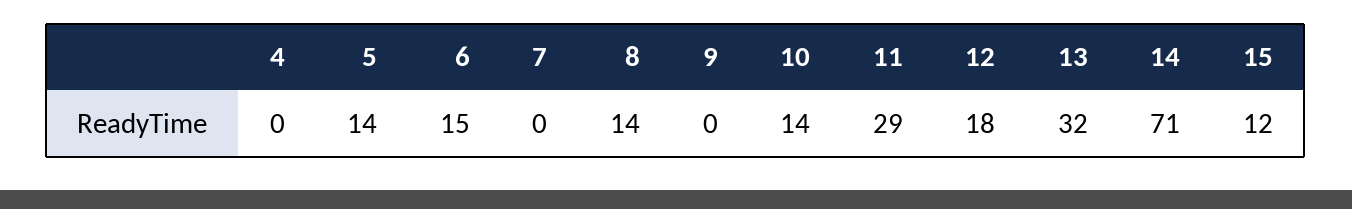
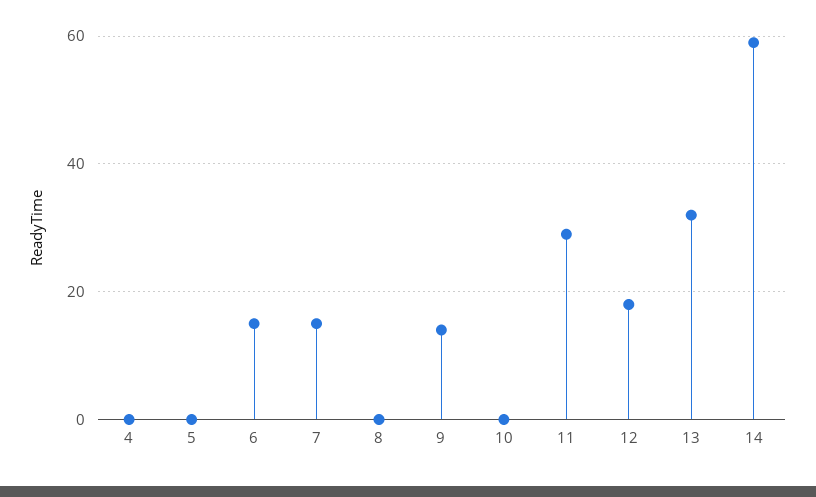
  {
    "4": 0,
-   "5": 14,
+   "5": 0,
    "6": 15,
-   "7": 0,
+   "7": 15,
-   "8": 14,
+   "8": 0,
-   "9": 0,
+   "9": 15,
-   "10": 14,
+   "10": 0,
    "11": 29,
    "12": 18,
    "13": 32,
-   "14": 71,
+   "14": 60
-   "15": 12
  }

